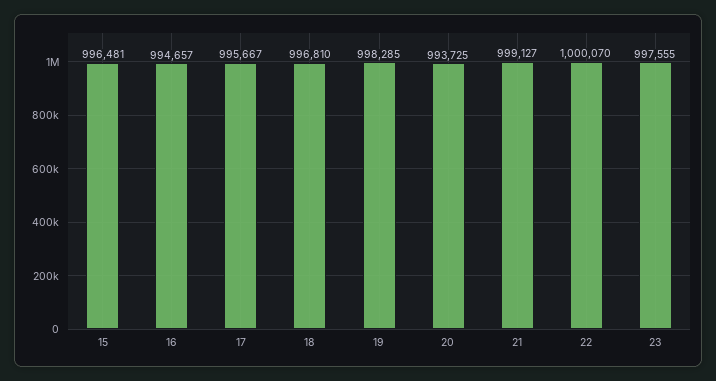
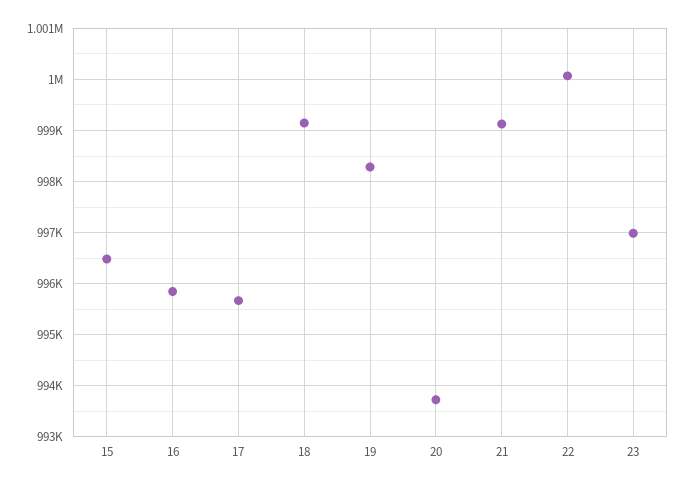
  {
    "15": 996481,
-   "16": 994657,
+   "16": 995800,
    "17": 995667,
-   "18": 996810,
+   "18": 999200,
    "19": 998285,
    "20": 993725,
    "21": 999127,
    "22": 1000070,
-   "23": 997555
+   "23": 997000
  }

